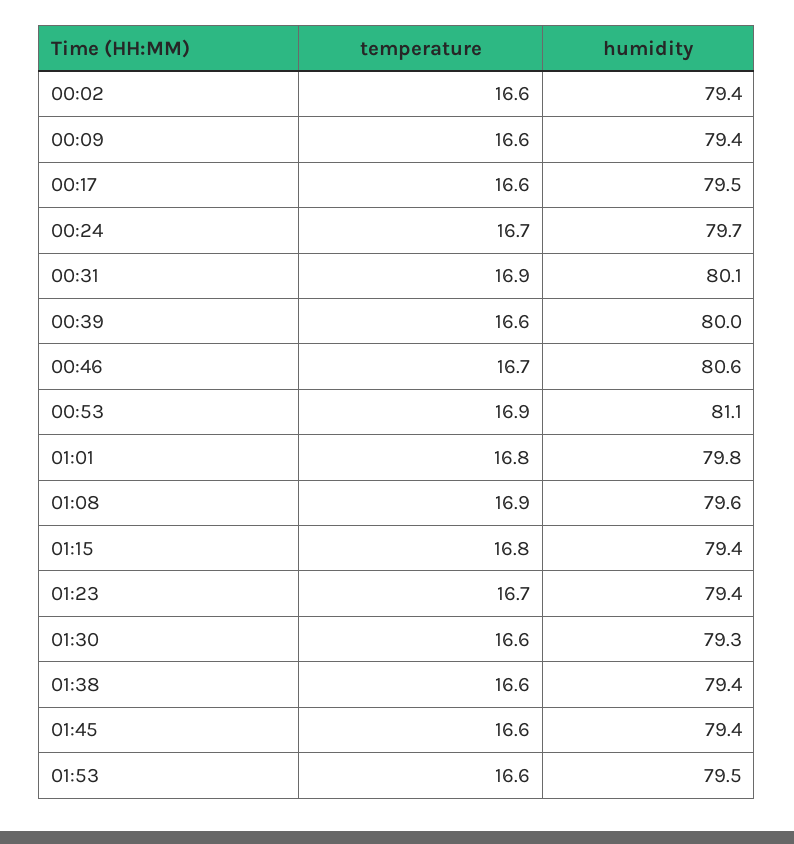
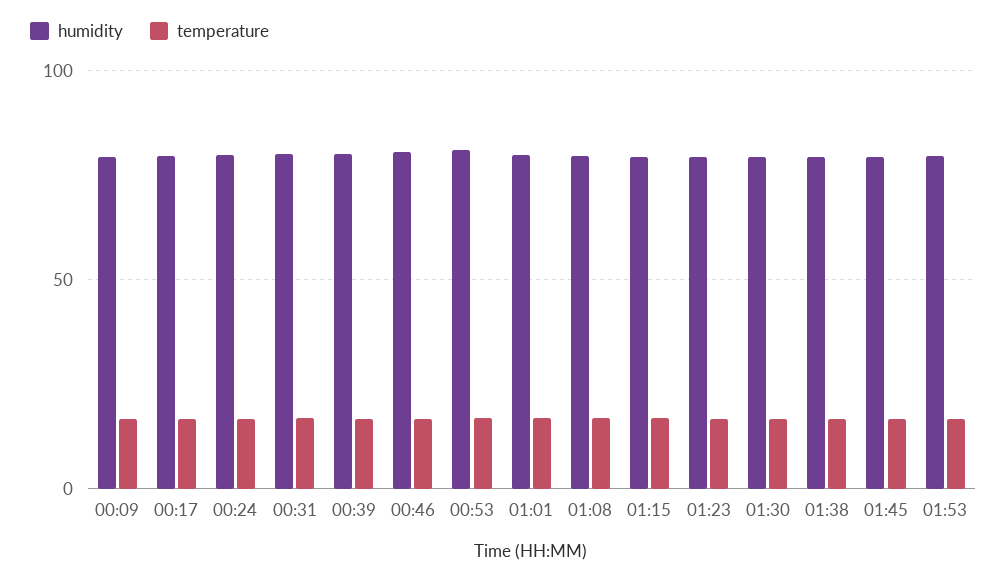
  {
    "temperature": {
-     "00:02": 16.6,
      "00:09": 16.6,
      "00:17": 16.6,
      "00:24": 16.7,
      "00:31": 16.9,
      "00:39": 16.6,
      "00:46": 16.7,
      "00:53": 16.9,
      "01:01": 16.8,
      "01:08": 16.9,
      "01:15": 16.8,
      "01:23": 16.7,
      "01:30": 16.6,
      "01:38": 16.6,
      "01:45": 16.6,
      "01:53": 16.6
    },
    "humidity": {
-     "00:02": 79.4,
      "00:09": 79.4,
      "00:17": 79.5,
      "00:24": 79.7,
      "00:31": 80.1,
      "00:39": 80,
      "00:46": 80.6,
      "00:53": 81.1,
      "01:01": 79.8,
      "01:08": 79.6,
      "01:15": 79.4,
      "01:23": 79.4,
      "01:30": 79.3,
      "01:38": 79.4,
      "01:45": 79.4,
      "01:53": 79.5
    }
  }

